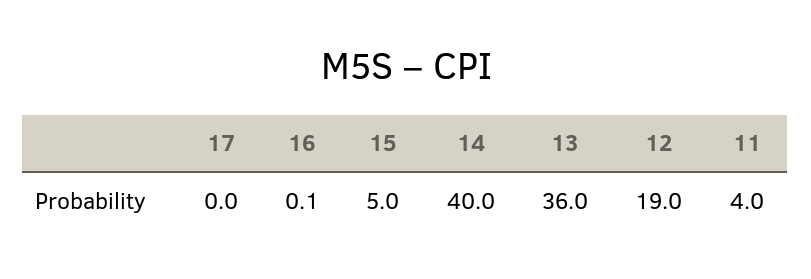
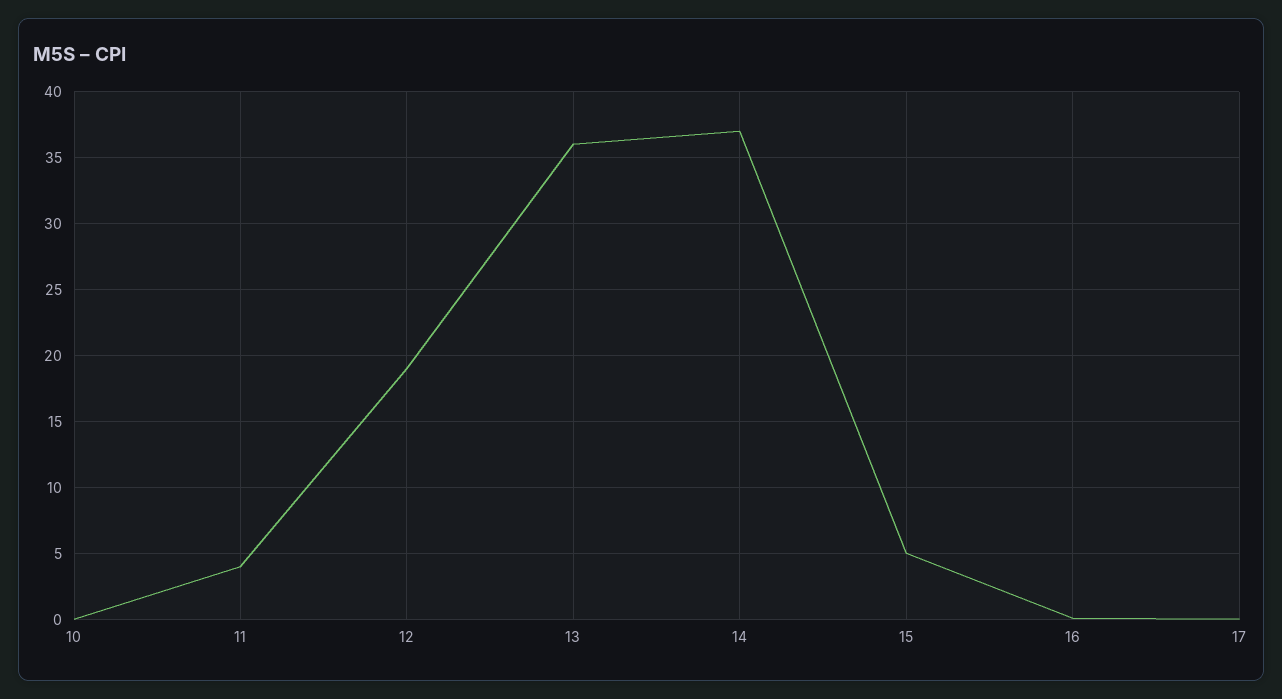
  {
    "17": 0,
    "16": 0.1,
    "15": 5,
-   "14": 40,
+   "14": 37,
    "13": 36,
    "12": 19,
-   "11": 4
+   "11": 4,
+   "10": 0
  }

